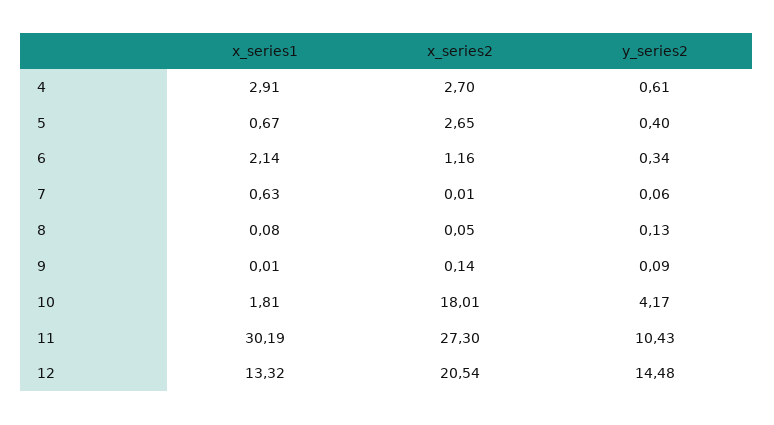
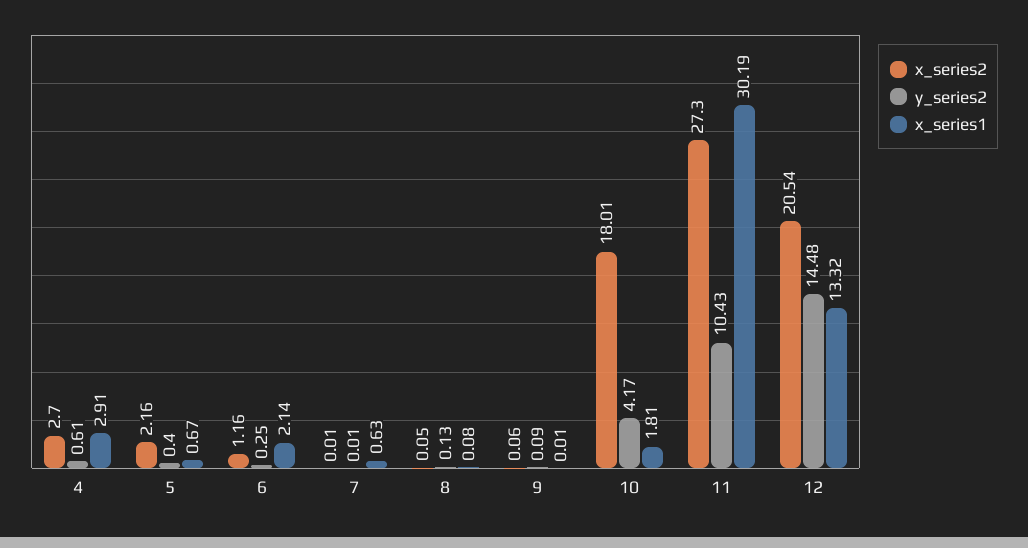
  {
    "x_series1": {
      "4": 2.91,
      "5": 0.67,
      "6": 2.14,
      "7": 0.63,
      "8": 0.08,
      "9": 0.01,
      "10": 1.81,
      "11": 30.19,
      "12": 13.32
    },
    "x_series2": {
      "4": 2.7,
-     "5": 2.65,
+     "5": 2.16,
      "6": 1.16,
      "7": 0.01,
      "8": 0.05,
-     "9": 0.14,
+     "9": 0.06,
      "10": 18.01,
      "11": 27.3,
      "12": 20.54
    },
    "y_series2": {
      "4": 0.61,
      "5": 0.4,
-     "6": 0.34,
+     "6": 0.25,
-     "7": 0.06,
+     "7": 0.01,
      "8": 0.13,
      "9": 0.09,
      "10": 4.17,
      "11": 10.43,
      "12": 14.48
    }
  }

